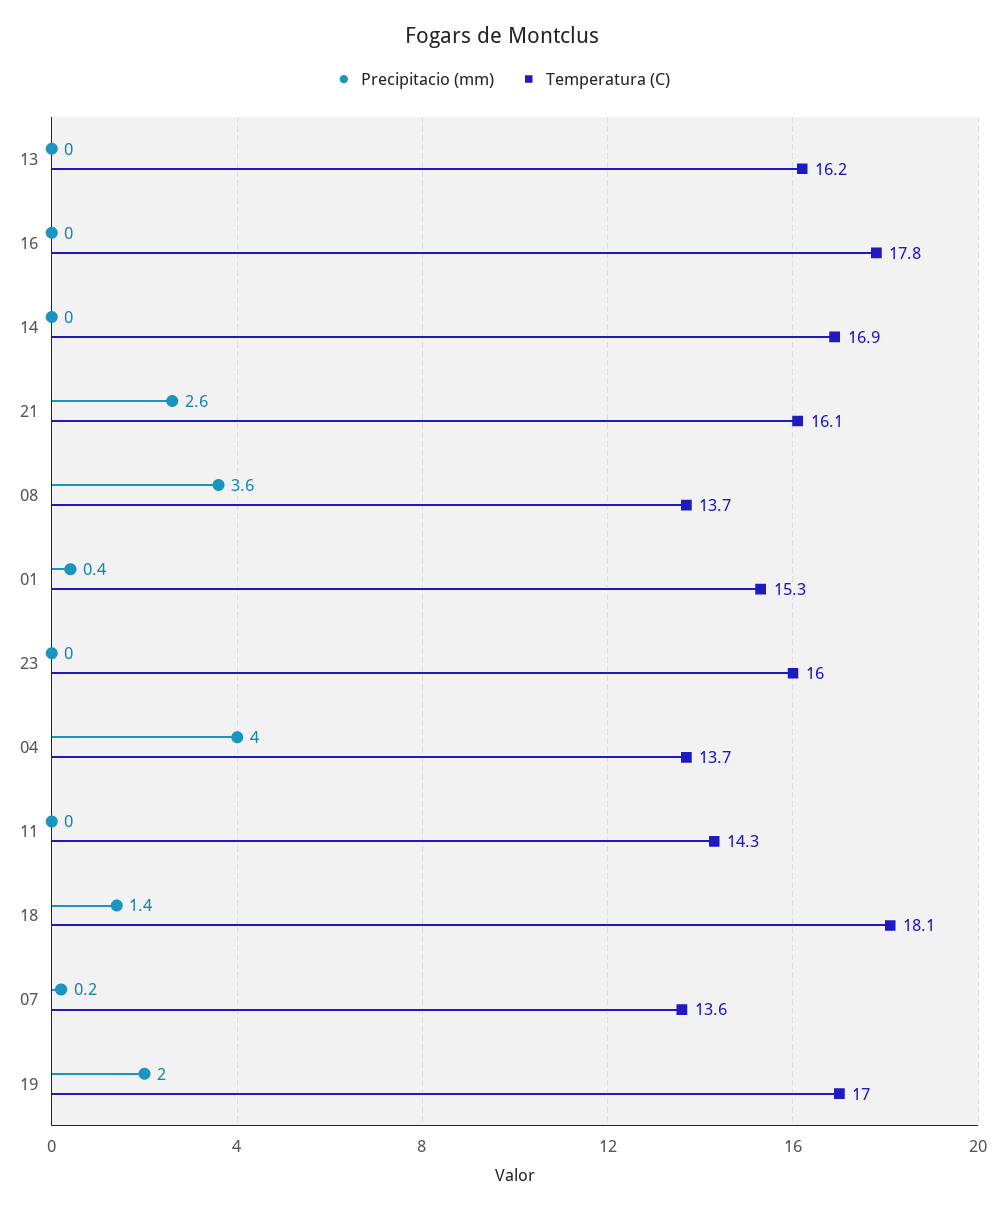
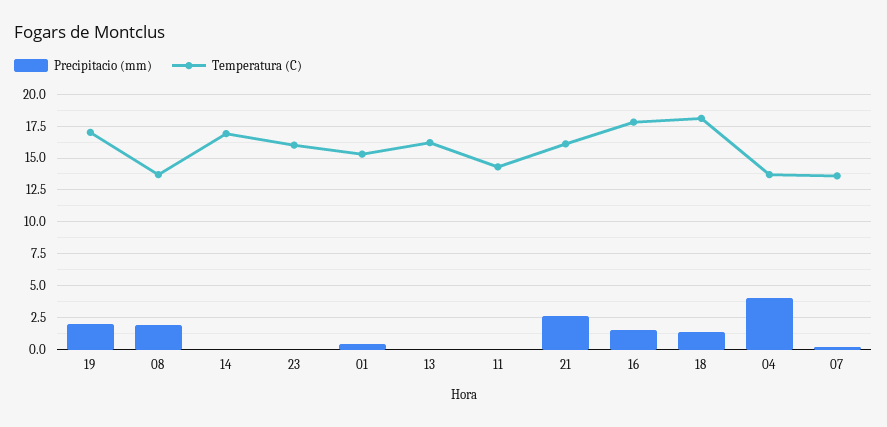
  {
    "Precipitacio (mm)": {
      "13": 0,
-     "16": 0,
+     "16": 1.5,
      "14": 0,
      "21": 2.6,
-     "08": 3.6,
+     "08": 2,
      "01": 0.4,
      "23": 0,
      "04": 4,
      "11": 0,
      "18": 1.4,
      "07": 0.2,
      "19": 2
    },
    "Temperatura (C)": {
      "13": 16.2,
      "16": 17.8,
      "14": 16.9,
      "21": 16.1,
      "08": 13.7,
      "01": 15.3,
      "23": 16,
      "04": 13.7,
      "11": 14.3,
      "18": 18.1,
      "07": 13.6,
      "19": 17
    }
  }

